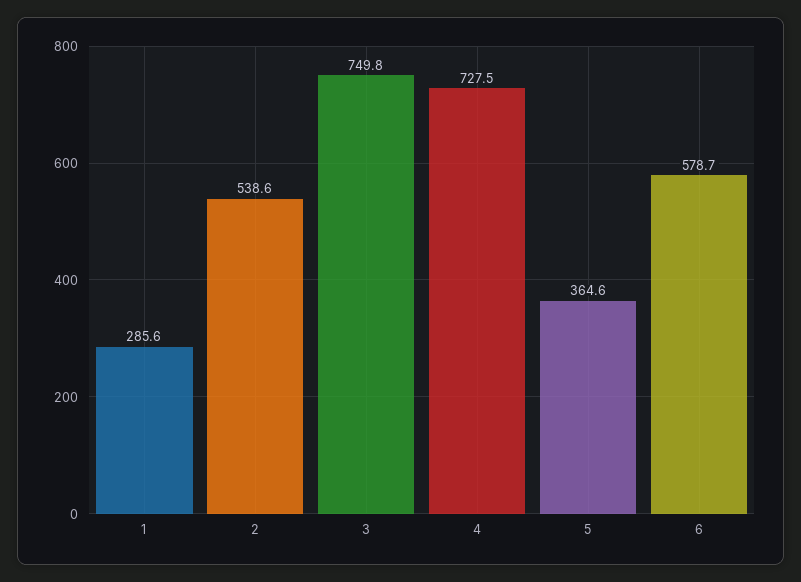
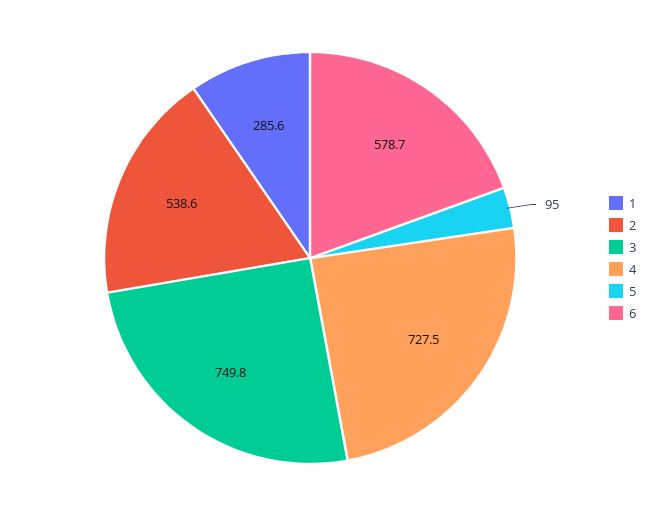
  {
    "1": 285.6,
    "2": 538.6,
    "3": 749.8,
    "4": 727.5,
-   "5": 364.6,
+   "5": 95,
    "6": 578.7
  }

